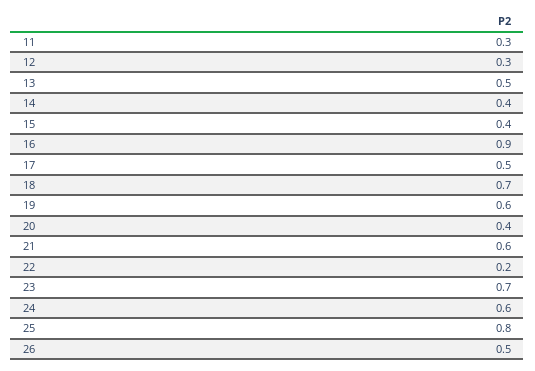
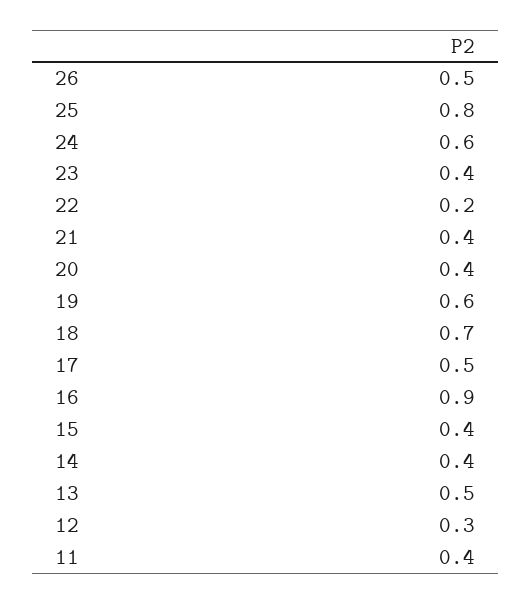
  {
-   "11": 0.3,
+   "11": 0.4,
    "12": 0.3,
    "13": 0.5,
    "14": 0.4,
    "15": 0.4,
    "16": 0.9,
    "17": 0.5,
    "18": 0.7,
    "19": 0.6,
    "20": 0.4,
-   "21": 0.6,
+   "21": 0.4,
    "22": 0.2,
-   "23": 0.7,
+   "23": 0.4,
    "24": 0.6,
    "25": 0.8,
    "26": 0.5
  }

